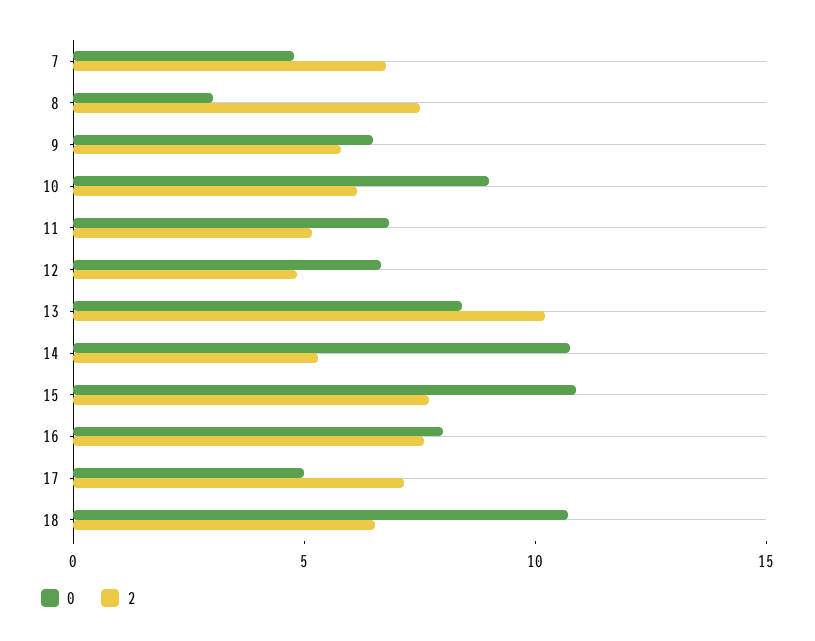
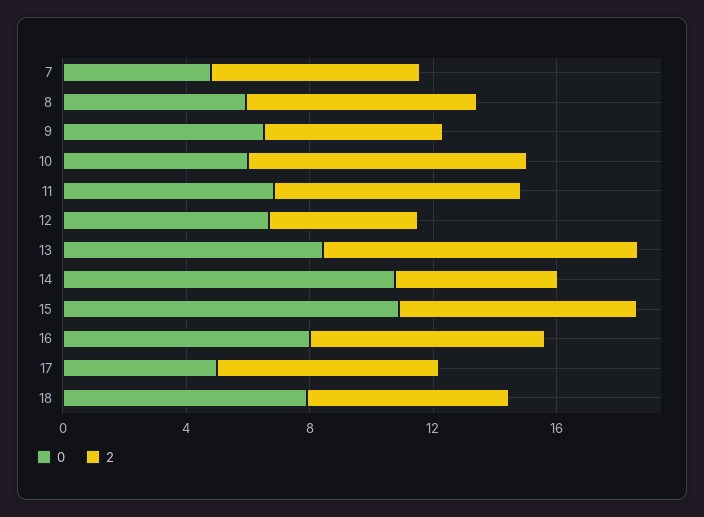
  {
    "0": {
      "7": 5,
-     "8": 3,
+     "8": 6,
      "9": 7,
-     "10": 9,
+     "10": 6,
      "11": 7,
      "12": 7,
      "13": 8,
      "14": 11,
      "15": 11,
      "16": 8,
      "17": 5,
-     "18": 11
+     "18": 8
    },
    "2": {
      "7": 7,
      "8": 8,
      "9": 6,
-     "10": 6,
+     "10": 9,
-     "11": 5,
+     "11": 8,
      "12": 5,
      "13": 10,
      "14": 5,
      "15": 8,
      "16": 8,
      "17": 7,
      "18": 7
    }
  }

